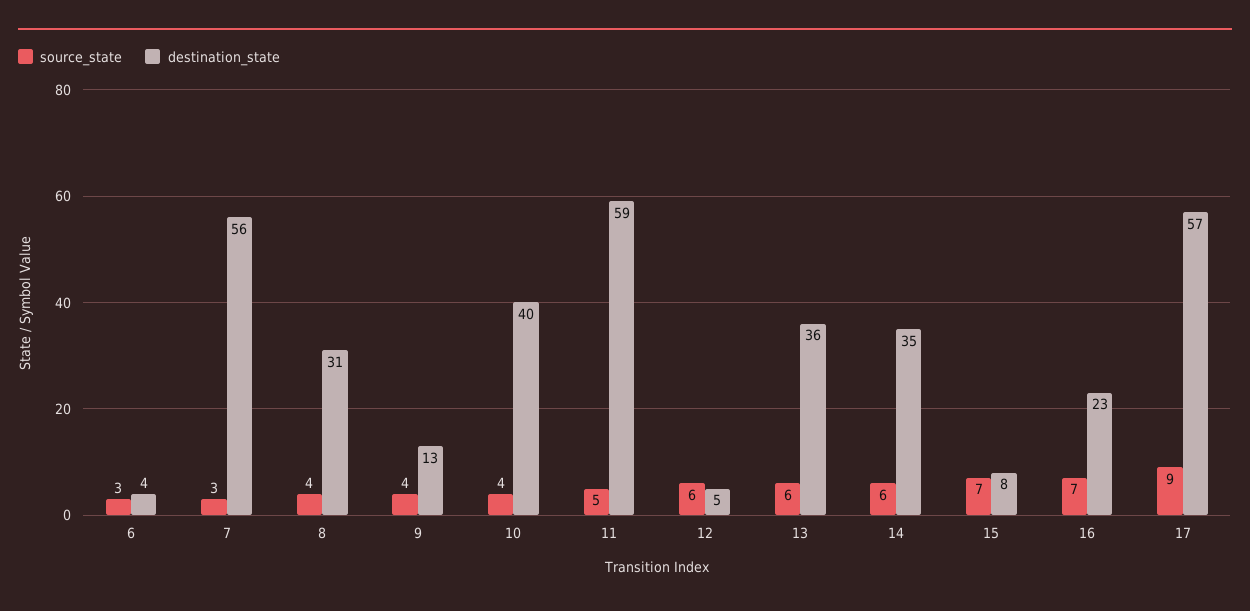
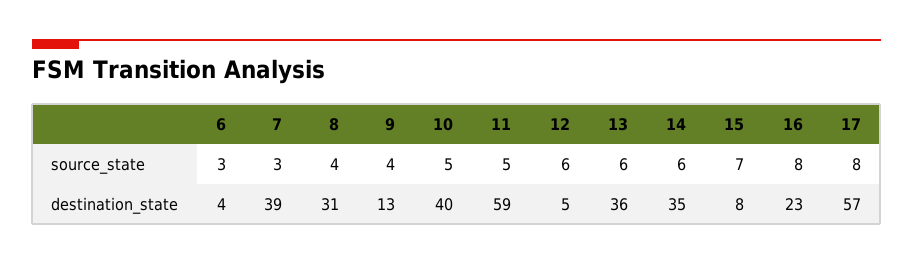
  {
    "source_state": {
      "6": 3,
      "7": 3,
      "8": 4,
      "9": 4,
-     "10": 4,
+     "10": 5,
      "11": 5,
      "12": 6,
      "13": 6,
      "14": 6,
      "15": 7,
-     "16": 7,
+     "16": 8,
-     "17": 9
+     "17": 8
    },
    "destination_state": {
      "6": 4,
-     "7": 56,
+     "7": 39,
      "8": 31,
      "9": 13,
      "10": 40,
      "11": 59,
      "12": 5,
      "13": 36,
      "14": 35,
      "15": 8,
      "16": 23,
      "17": 57
    }
  }

